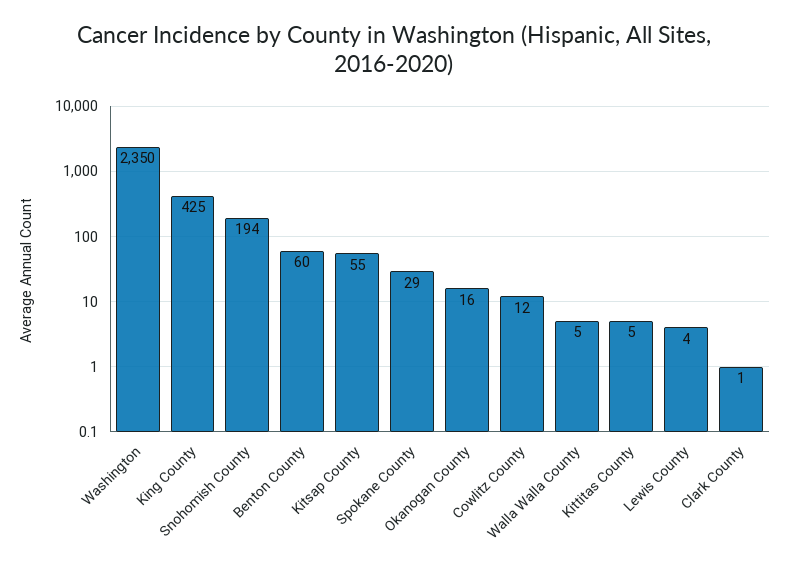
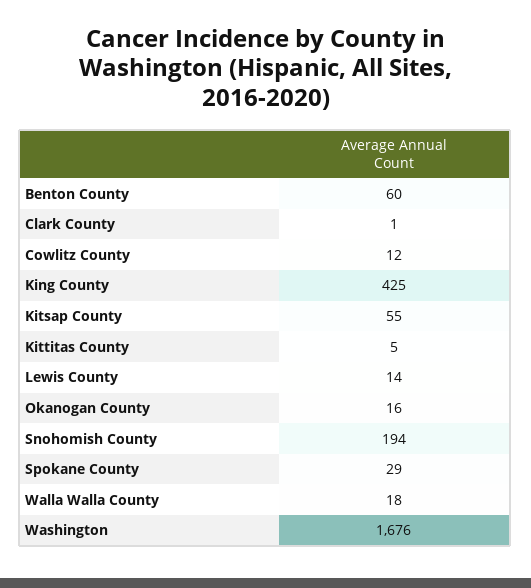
  {
-   "Washington": 2350,
+   "Washington": 1676,
    "King County": 425,
    "Snohomish County": 194,
    "Benton County": 60,
    "Kitsap County": 55,
    "Spokane County": 29,
    "Okanogan County": 16,
    "Cowlitz County": 12,
-   "Walla Walla County": 5,
+   "Walla Walla County": 18,
    "Kittitas County": 5,
-   "Lewis County": 4,
+   "Lewis County": 14,
    "Clark County": 1
  }

